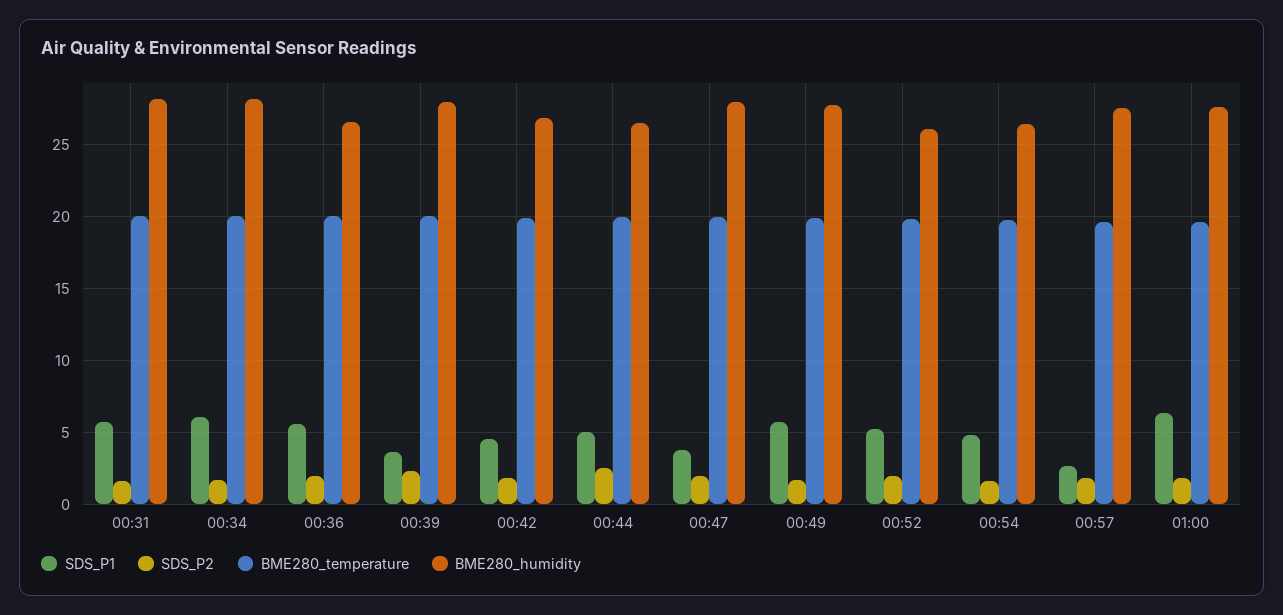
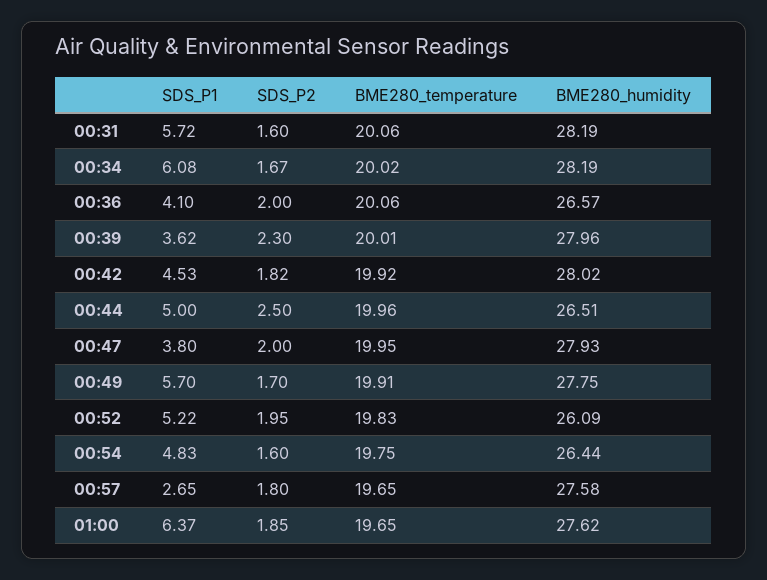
  {
    "SDS_P1": {
      "00:31": 5.72,
      "00:34": 6.08,
-     "00:36": 5.5,
+     "00:36": 4.1,
      "00:39": 3.62,
      "00:42": 4.53,
      "00:44": 5,
      "00:47": 3.8,
      "00:49": 5.7,
      "00:52": 5.22,
      "00:54": 4.83,
      "00:57": 2.65,
      "01:00": 6.37
    },
    "SDS_P2": {
      "00:31": 1.6,
      "00:34": 1.67,
      "00:36": 2,
      "00:39": 2.3,
      "00:42": 1.82,
      "00:44": 2.5,
      "00:47": 2,
      "00:49": 1.7,
      "00:52": 1.95,
      "00:54": 1.6,
      "00:57": 1.8,
      "01:00": 1.85
    },
    "BME280_temperature": {
      "00:31": 20.06,
      "00:34": 20.02,
      "00:36": 20.06,
      "00:39": 20.01,
      "00:42": 19.92,
      "00:44": 19.96,
      "00:47": 19.95,
      "00:49": 19.91,
      "00:52": 19.83,
      "00:54": 19.75,
      "00:57": 19.65,
      "01:00": 19.65
    },
    "BME280_humidity": {
      "00:31": 28.19,
      "00:34": 28.19,
      "00:36": 26.57,
      "00:39": 27.96,
-     "00:42": 27,
+     "00:42": 28.02,
      "00:44": 26.51,
      "00:47": 27.93,
      "00:49": 27.75,
      "00:52": 26.09,
      "00:54": 26.44,
      "00:57": 27.58,
      "01:00": 27.62
    }
  }

